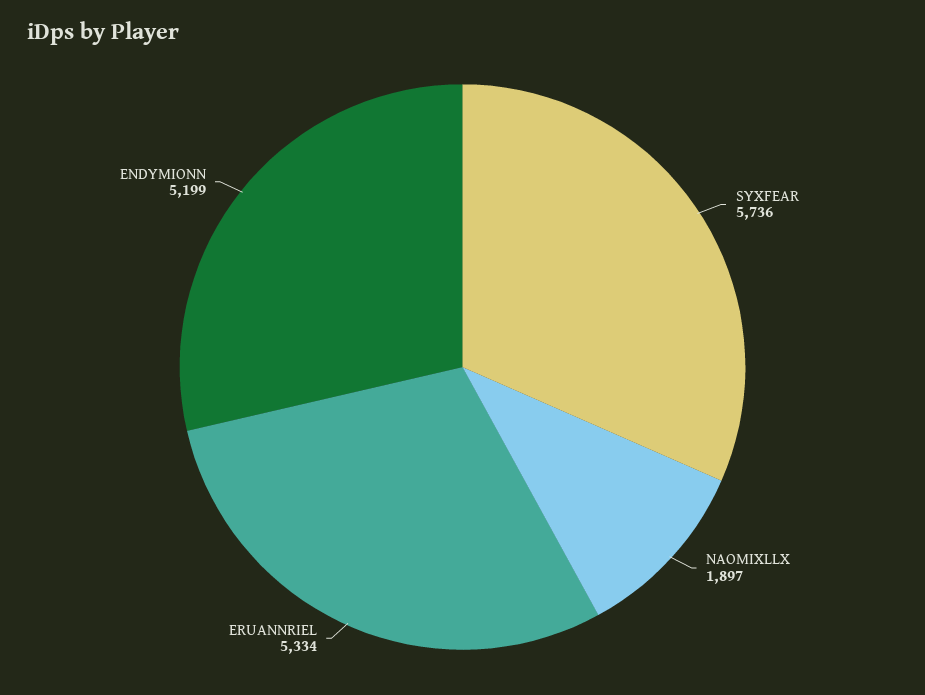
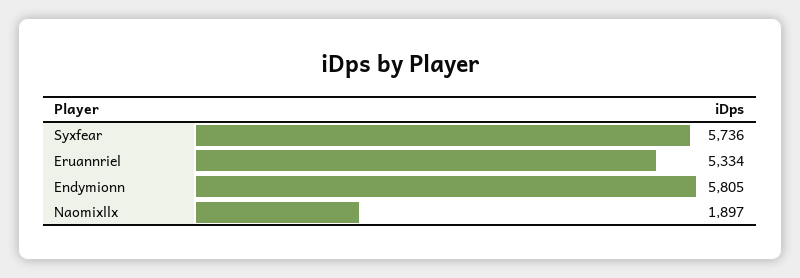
  {
    "SYXFEAR": 5736,
    "NAOMIXLLX": 1897,
    "ERUANNRIEL": 5334,
-   "ENDYMIONN": 5199
+   "ENDYMIONN": 5805
  }

